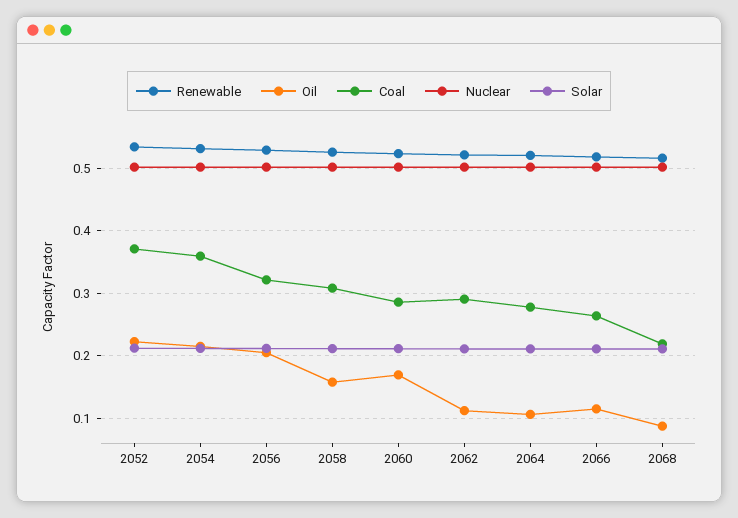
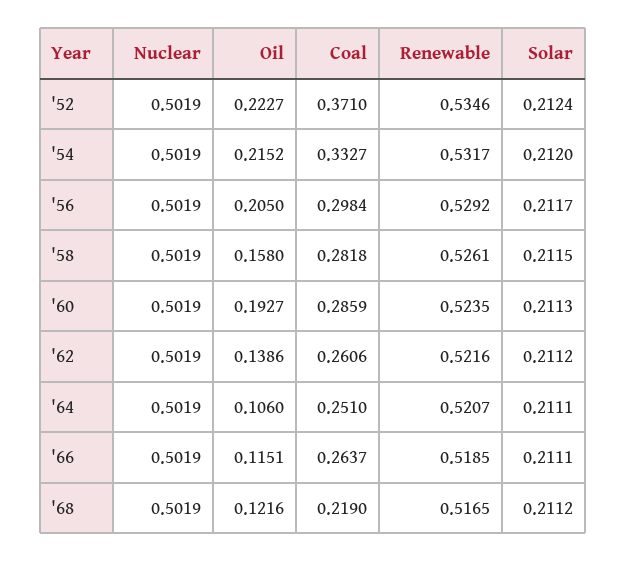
  {
    "Renewable": {
      "2052": 0.5346,
      "2054": 0.5317,
      "2056": 0.5292,
      "2058": 0.5261,
      "2060": 0.5235,
      "2062": 0.5216,
      "2064": 0.5207,
      "2066": 0.5185,
      "2068": 0.5165
    },
    "Oil": {
      "2052": 0.2227,
      "2054": 0.2152,
      "2056": 0.205,
      "2058": 0.158,
-     "2060": 0.17,
+     "2060": 0.1927,
-     "2062": 0.11,
+     "2062": 0.1386,
      "2064": 0.106,
      "2066": 0.1151,
-     "2068": 0.09
+     "2068": 0.1216
    },
    "Coal": {
      "2052": 0.371,
-     "2054": 0.36,
+     "2054": 0.3327,
-     "2056": 0.32,
+     "2056": 0.2984,
-     "2058": 0.31,
+     "2058": 0.2818,
      "2060": 0.2859,
-     "2062": 0.29,
+     "2062": 0.2606,
-     "2064": 0.28,
+     "2064": 0.251,
      "2066": 0.2637,
      "2068": 0.219
    },
    "Nuclear": {
      "2052": 0.5019,
      "2054": 0.5019,
      "2056": 0.5019,
      "2058": 0.5019,
      "2060": 0.5019,
      "2062": 0.5019,
      "2064": 0.5019,
      "2066": 0.5019,
      "2068": 0.5019
    },
    "Solar": {
      "2052": 0.2124,
      "2054": 0.212,
      "2056": 0.2117,
      "2058": 0.2115,
      "2060": 0.2113,
      "2062": 0.2112,
      "2064": 0.2111,
      "2066": 0.2111,
      "2068": 0.2112
    }
  }

